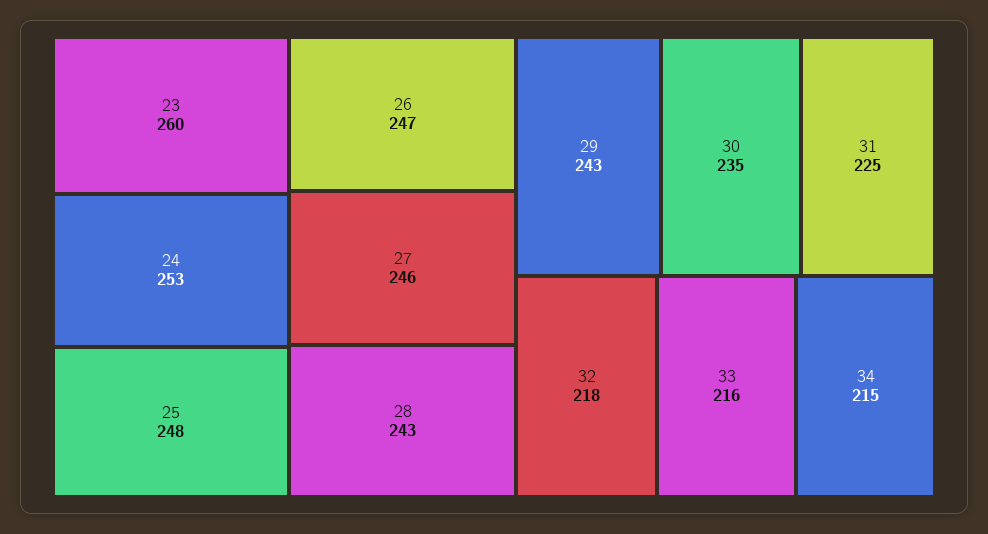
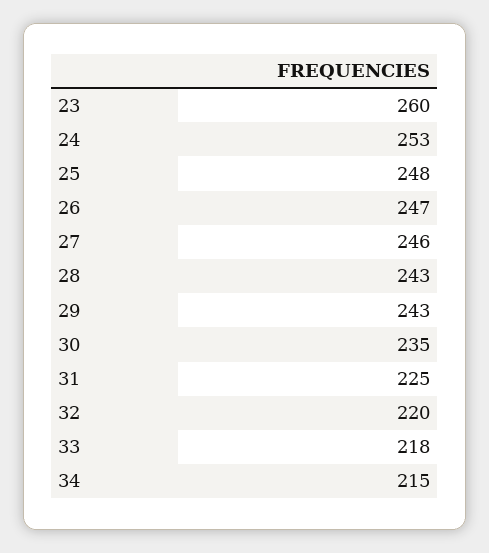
  {
    "23": 260,
    "24": 253,
    "25": 248,
    "26": 247,
    "27": 246,
    "28": 243,
    "29": 243,
    "30": 235,
    "31": 225,
-   "32": 218,
+   "32": 220,
-   "33": 216,
+   "33": 218,
    "34": 215
  }

